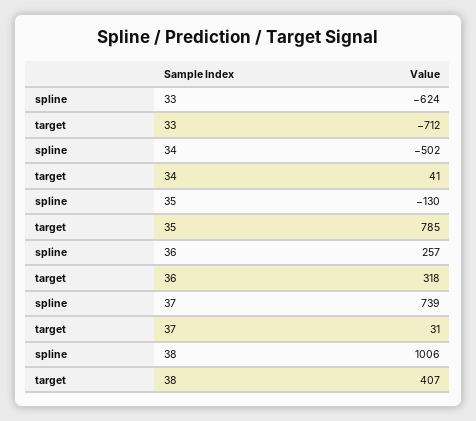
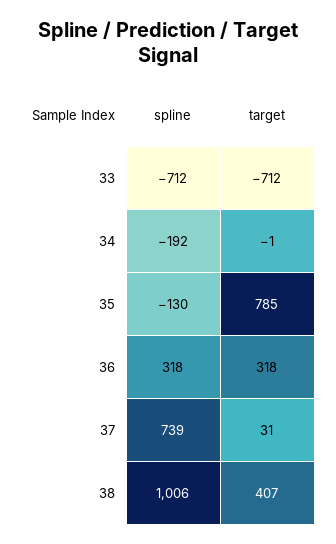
  {
    "spline": {
-     "33": -624,
+     "33": -712,
-     "34": -502,
+     "34": -192,
      "35": -130,
-     "36": 257,
+     "36": 318,
      "37": 739,
      "38": 1006
    },
    "target": {
      "33": -712,
-     "34": 41,
+     "34": -1,
      "35": 785,
      "36": 318,
      "37": 31,
      "38": 407
    }
  }

